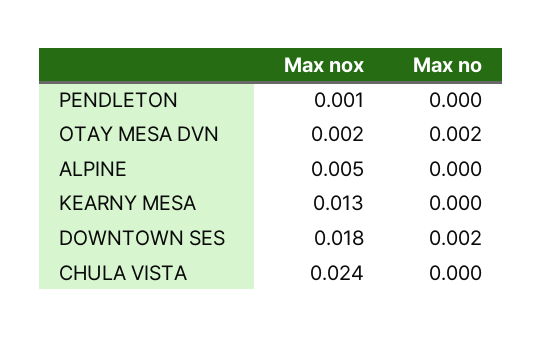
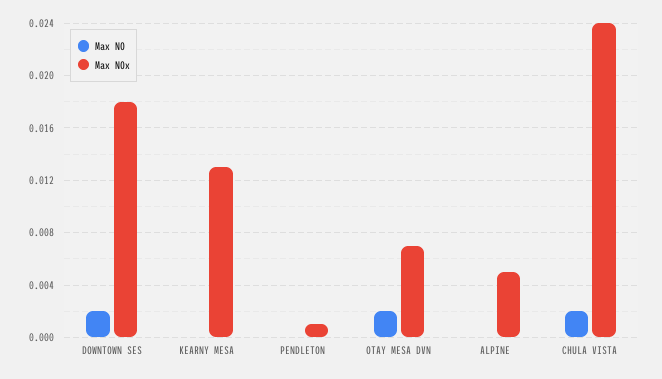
  {
    "Max nox": {
      "PENDLETON": 0.001,
-     "OTAY MESA DVN": 0.002,
+     "OTAY MESA DVN": 0.007,
      "ALPINE": 0.005,
      "KEARNY MESA": 0.013,
      "DOWNTOWN SES": 0.018,
      "CHULA VISTA": 0.024
    },
    "Max no": {
      "PENDLETON": 0,
      "OTAY MESA DVN": 0.002,
      "ALPINE": 0,
      "KEARNY MESA": 0,
      "DOWNTOWN SES": 0.002,
-     "CHULA VISTA": 0
+     "CHULA VISTA": 0.002
    }
  }

